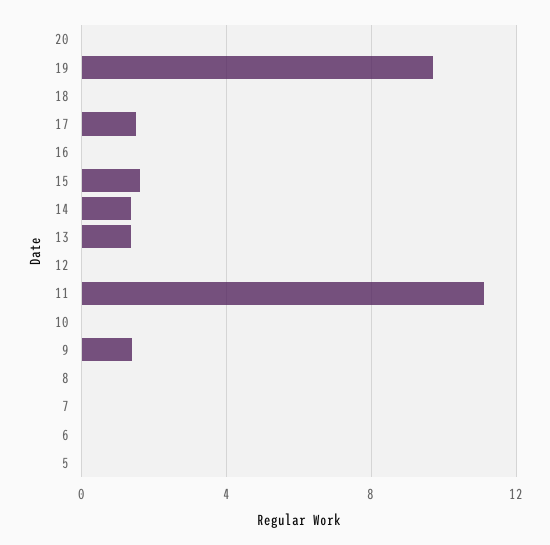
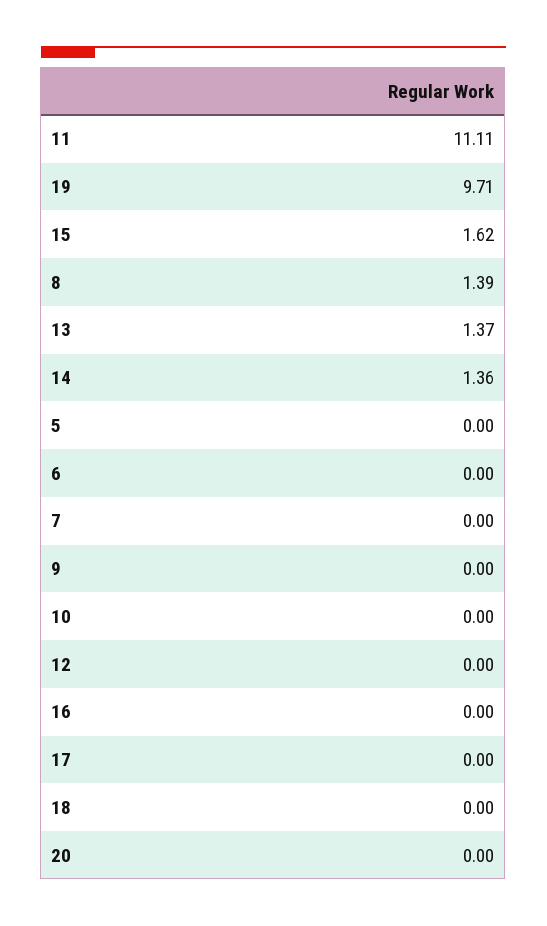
  {
    "20": 0,
    "19": 9.71,
    "18": 0,
-   "17": 1.5,
+   "17": 0,
    "16": 0,
    "15": 1.62,
    "14": 1.36,
    "13": 1.37,
    "12": 0,
    "11": 11.11,
    "10": 0,
-   "9": 1.5,
+   "9": 0,
-   "8": 0,
+   "8": 1.39,
    "7": 0,
    "6": 0,
    "5": 0
  }

